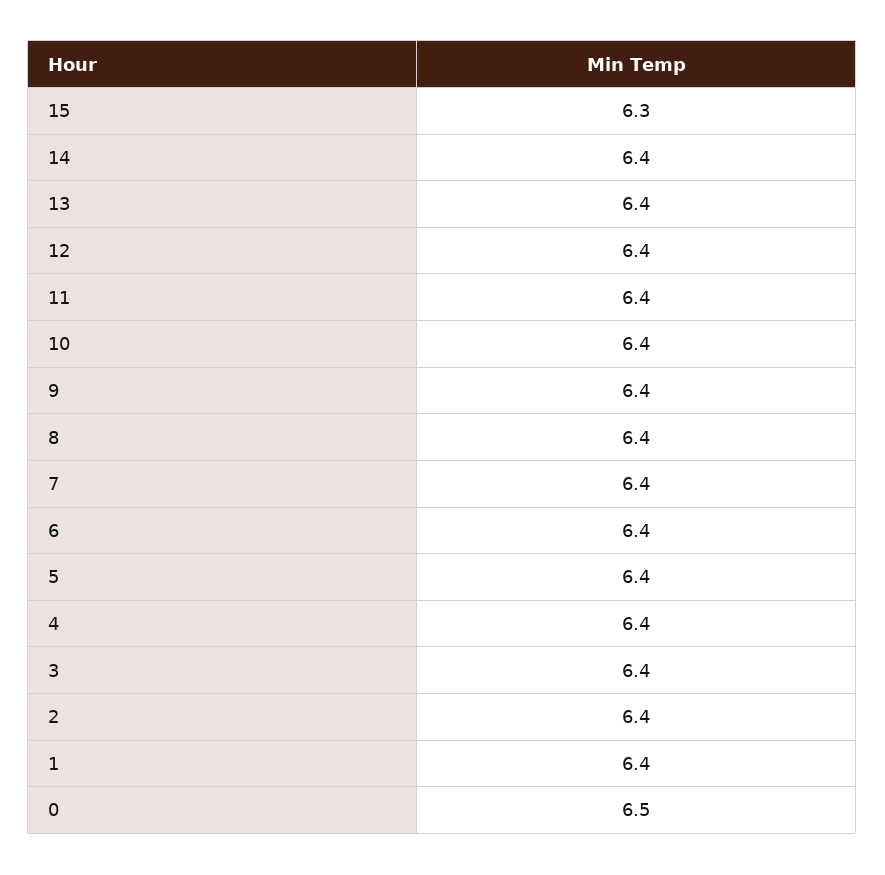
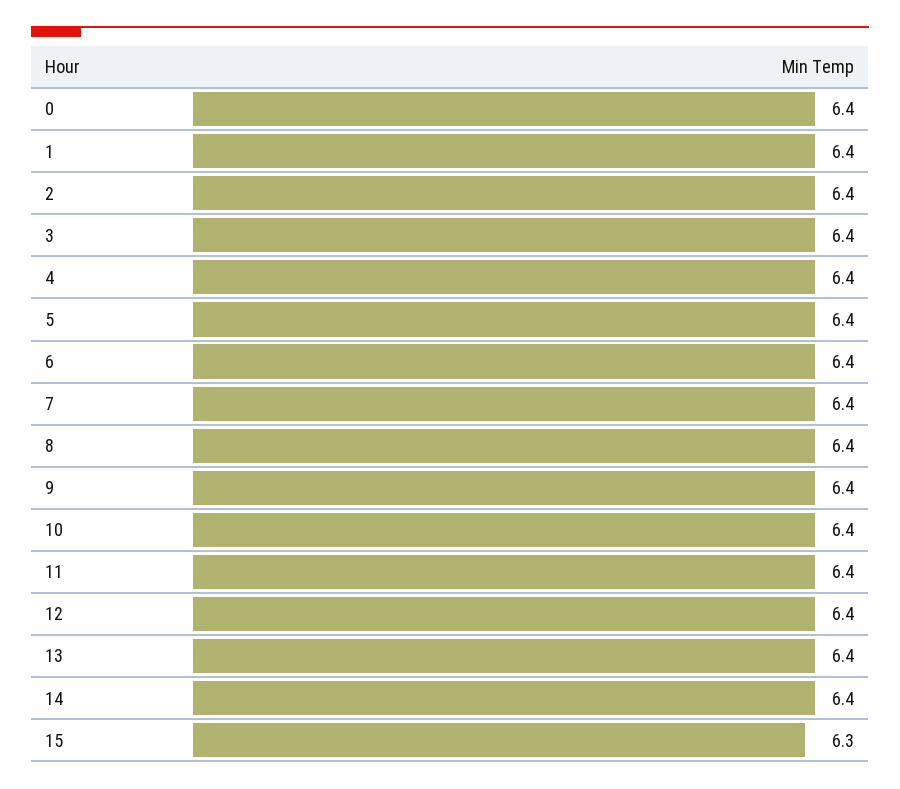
  {
    "15": 6.3,
    "14": 6.4,
    "13": 6.4,
    "12": 6.4,
    "11": 6.4,
    "10": 6.4,
    "9": 6.4,
    "8": 6.4,
    "7": 6.4,
    "6": 6.4,
    "5": 6.4,
    "4": 6.4,
    "3": 6.4,
    "2": 6.4,
    "1": 6.4,
-   "0": 6.5
+   "0": 6.4
  }

